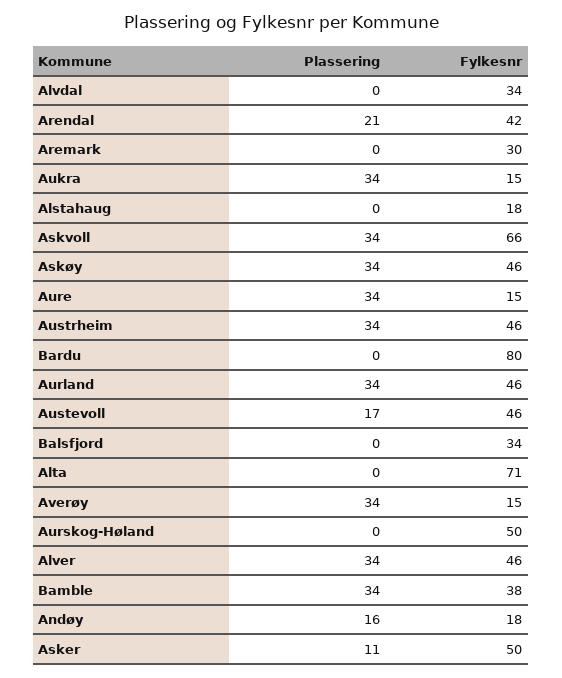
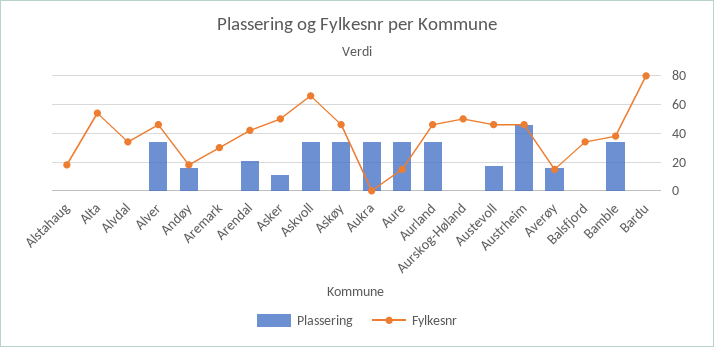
  {
    "Plassering": {
      "Alvdal": 0,
      "Arendal": 21,
      "Aremark": 0,
      "Aukra": 34,
      "Alstahaug": 0,
      "Askvoll": 34,
      "Askøy": 34,
      "Aure": 34,
-     "Austrheim": 34,
+     "Austrheim": 45,
      "Bardu": 0,
      "Aurland": 34,
      "Austevoll": 17,
      "Balsfjord": 0,
      "Alta": 0,
-     "Averøy": 34,
+     "Averøy": 15,
      "Aurskog-Høland": 0,
      "Alver": 34,
      "Bamble": 34,
      "Andøy": 16,
      "Asker": 11
    },
    "Fylkesnr": {
      "Alvdal": 34,
      "Arendal": 42,
      "Aremark": 30,
-     "Aukra": 15,
+     "Aukra": 0,
      "Alstahaug": 18,
      "Askvoll": 66,
      "Askøy": 46,
      "Aure": 15,
      "Austrheim": 46,
      "Bardu": 80,
      "Aurland": 46,
      "Austevoll": 46,
      "Balsfjord": 34,
-     "Alta": 71,
+     "Alta": 55,
      "Averøy": 15,
      "Aurskog-Høland": 50,
      "Alver": 46,
      "Bamble": 38,
      "Andøy": 18,
      "Asker": 50
    }
  }

